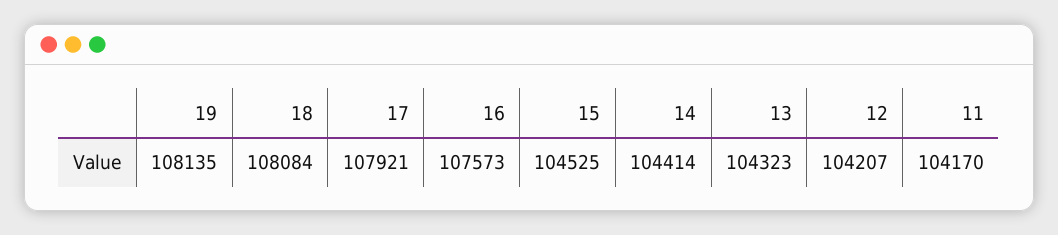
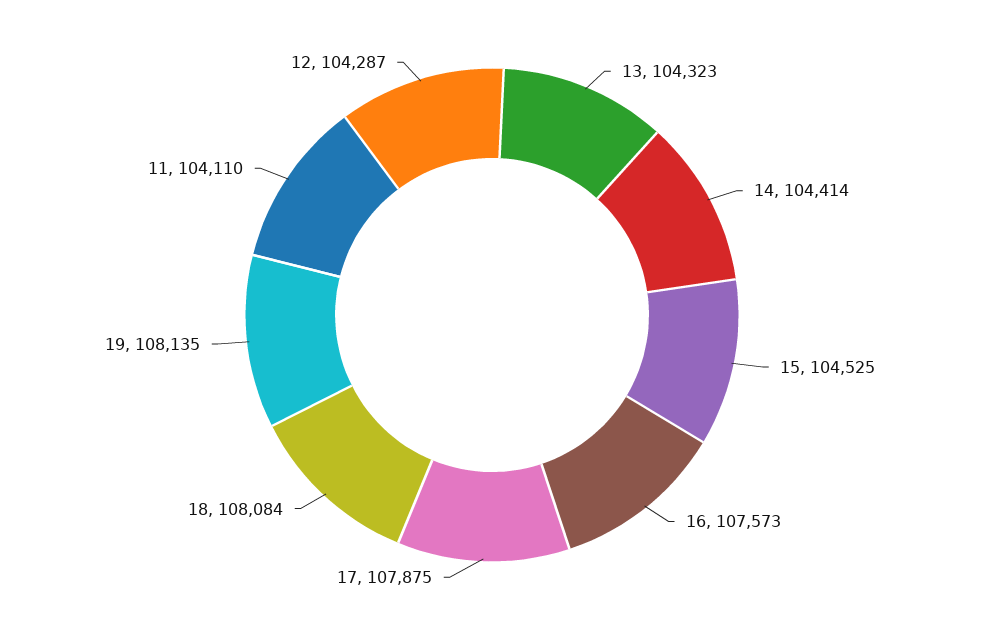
  {
    "19": 108135,
    "18": 108084,
-   "17": 107921,
+   "17": 107875,
    "16": 107573,
    "15": 104525,
    "14": 104414,
    "13": 104323,
-   "12": 104207,
+   "12": 104287,
-   "11": 104170
+   "11": 104110
  }

